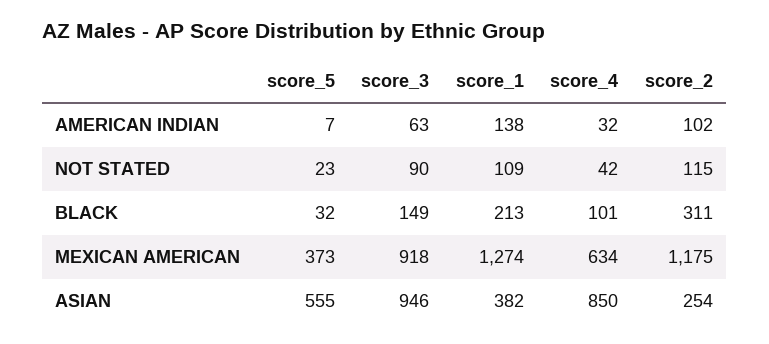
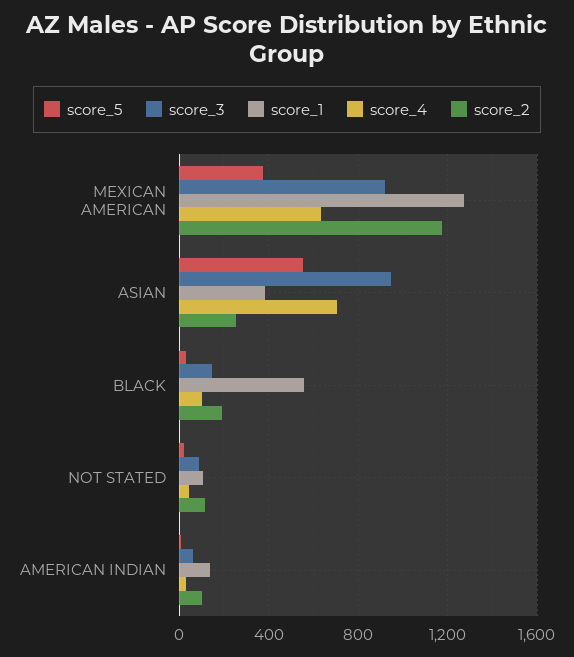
  {
    "score_5": {
      "AMERICAN INDIAN": 7,
      "NOT STATED": 23,
      "BLACK": 32,
      "MEXICAN AMERICAN": 373,
      "ASIAN": 555
    },
    "score_3": {
      "AMERICAN INDIAN": 63,
      "NOT STATED": 90,
      "BLACK": 149,
      "MEXICAN AMERICAN": 918,
      "ASIAN": 946
    },
    "score_1": {
      "AMERICAN INDIAN": 138,
      "NOT STATED": 109,
-     "BLACK": 213,
+     "BLACK": 550,
      "MEXICAN AMERICAN": 1274,
      "ASIAN": 382
    },
    "score_4": {
      "AMERICAN INDIAN": 32,
      "NOT STATED": 42,
      "BLACK": 101,
      "MEXICAN AMERICAN": 634,
-     "ASIAN": 850
+     "ASIAN": 700
    },
    "score_2": {
      "AMERICAN INDIAN": 102,
      "NOT STATED": 115,
-     "BLACK": 311,
+     "BLACK": 200,
      "MEXICAN AMERICAN": 1175,
      "ASIAN": 254
    }
  }

